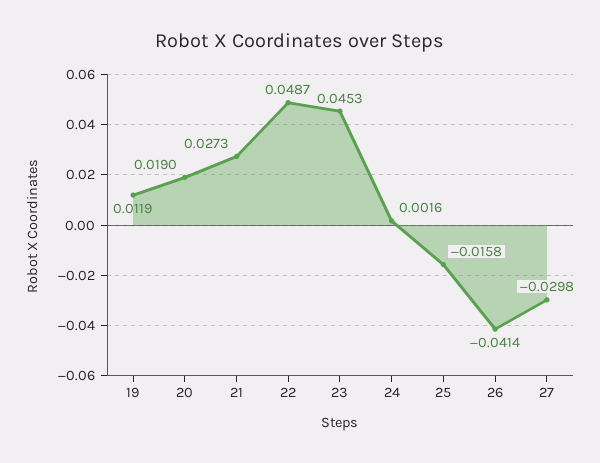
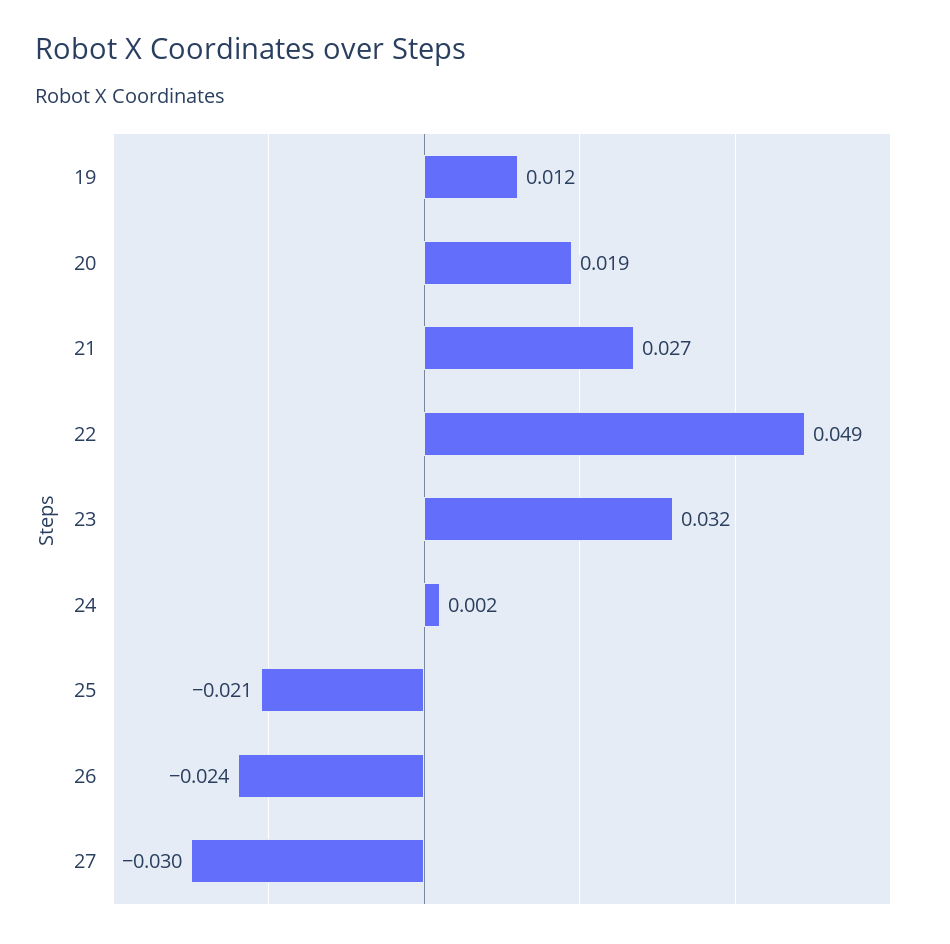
  {
    "19": 0.0119,
    "20": 0.019,
    "21": 0.0273,
    "22": 0.0487,
-   "23": 0.0453,
+   "23": 0.032,
    "24": 0.0016,
-   "25": -0.0158,
+   "25": -0.021,
-   "26": -0.0414,
+   "26": -0.024,
    "27": -0.0298
  }

